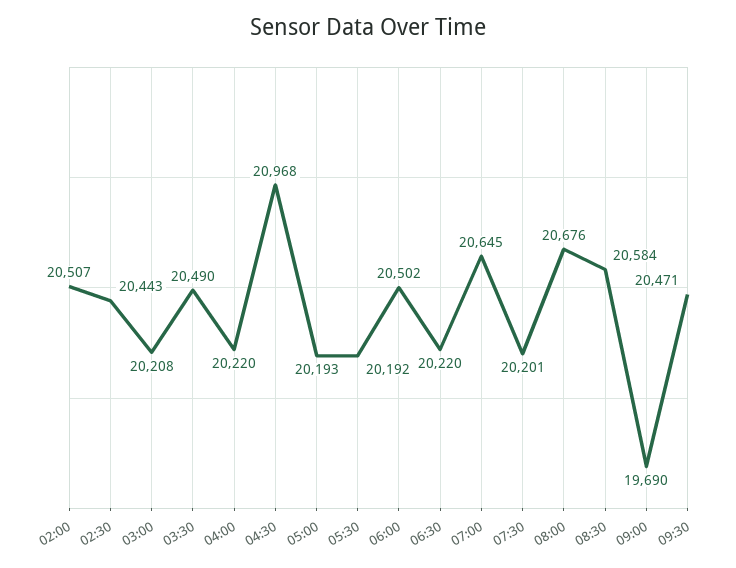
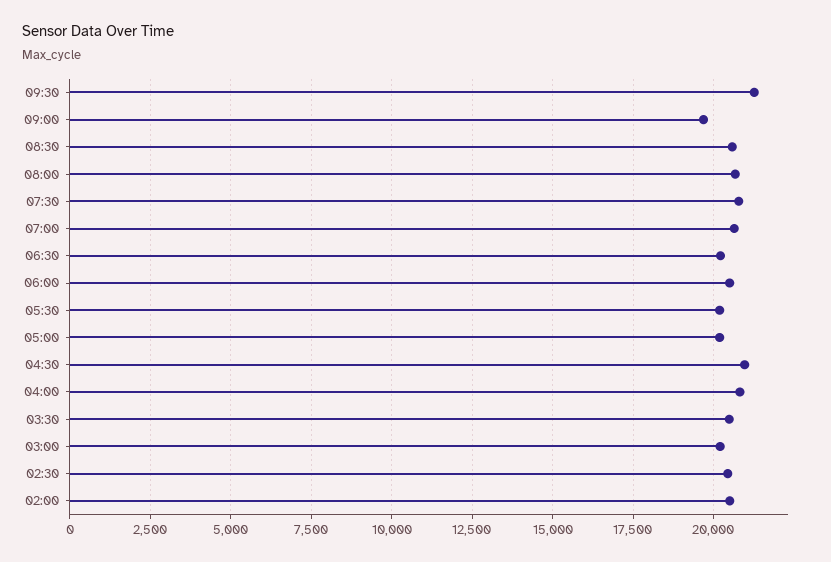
  {
    "02:00": 20507,
    "02:30": 20443,
    "03:00": 20208,
    "03:30": 20490,
-   "04:00": 20220,
+   "04:00": 20750,
    "04:30": 20968,
    "05:00": 20193,
    "05:30": 20192,
    "06:00": 20502,
    "06:30": 20220,
    "07:00": 20645,
-   "07:30": 20201,
+   "07:30": 20750,
    "08:00": 20676,
    "08:30": 20584,
    "09:00": 19690,
-   "09:30": 20471
+   "09:30": 21250
  }

